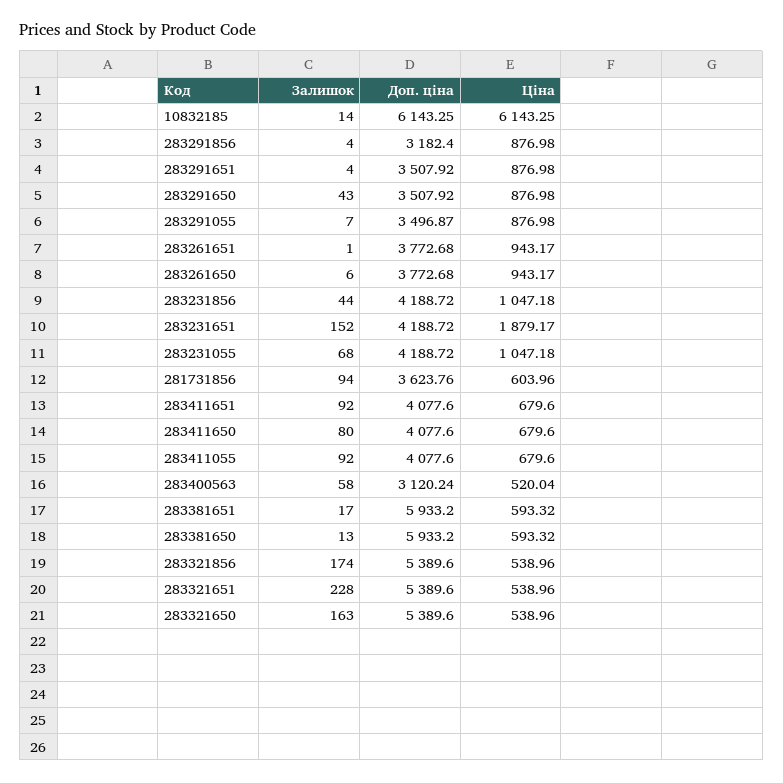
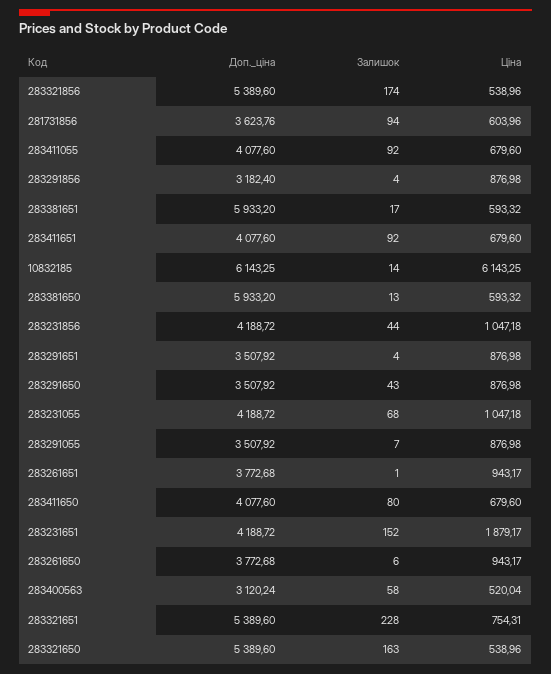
  {
    "Залишок": {
      "10832185": 14,
      "283291856": 4,
      "283291651": 4,
      "283291650": 43,
      "283291055": 7,
      "283261651": 1,
      "283261650": 6,
      "283231856": 44,
      "283231651": 152,
      "283231055": 68,
      "281731856": 94,
      "283411651": 92,
      "283411650": 80,
      "283411055": 92,
      "283400563": 58,
      "283381651": 17,
      "283381650": 13,
      "283321856": 174,
      "283321651": 228,
      "283321650": 163
    },
    "Доп. ціна": {
      "10832185": 6143.25,
      "283291856": 3182.4,
      "283291651": 3507.92,
      "283291650": 3507.92,
-     "283291055": 3496.87,
+     "283291055": 3507.92,
      "283261651": 3772.68,
      "283261650": 3772.68,
      "283231856": 4188.72,
      "283231651": 4188.72,
      "283231055": 4188.72,
      "281731856": 3623.76,
      "283411651": 4077.6,
      "283411650": 4077.6,
      "283411055": 4077.6,
      "283400563": 3120.24,
      "283381651": 5933.2,
      "283381650": 5933.2,
      "283321856": 5389.6,
      "283321651": 5389.6,
      "283321650": 5389.6
    },
    "Ціна": {
      "10832185": 6143.25,
      "283291856": 876.98,
      "283291651": 876.98,
      "283291650": 876.98,
      "283291055": 876.98,
      "283261651": 943.17,
      "283261650": 943.17,
      "283231856": 1047.18,
      "283231651": 1879.17,
      "283231055": 1047.18,
      "281731856": 603.96,
      "283411651": 679.6,
      "283411650": 679.6,
      "283411055": 679.6,
      "283400563": 520.04,
      "283381651": 593.32,
      "283381650": 593.32,
      "283321856": 538.96,
-     "283321651": 538.96,
+     "283321651": 754.31,
      "283321650": 538.96
    }
  }

